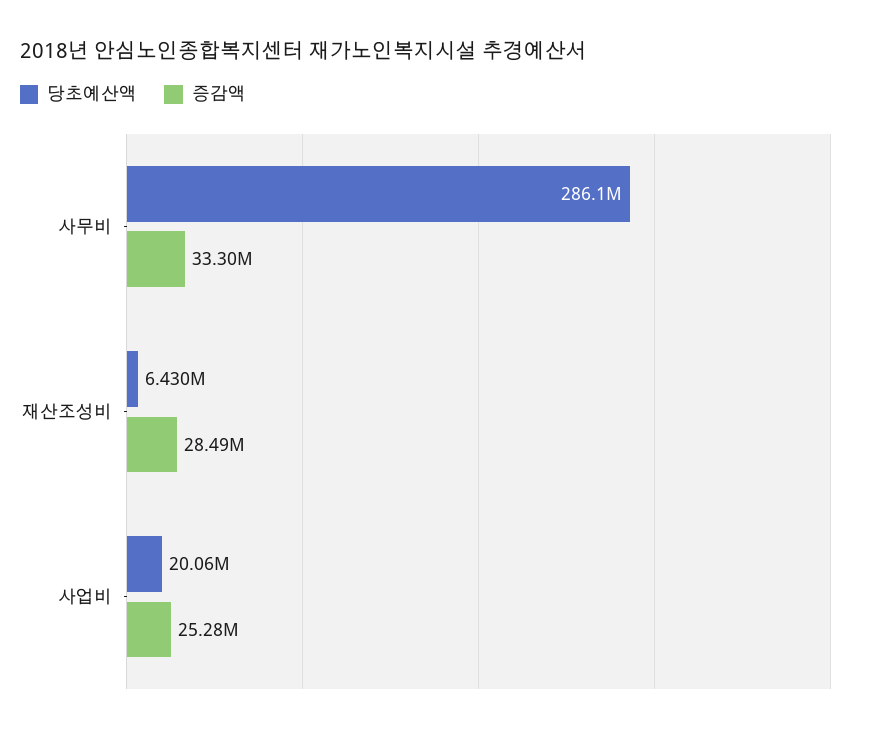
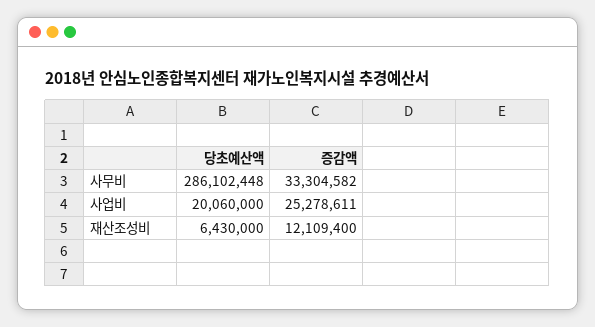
  {
    "당초예산액": {
      "사무비": 286102448,
      "재산조성비": 6430000,
      "사업비": 20060000
    },
    "증감액": {
      "사무비": 33304582,
-     "재산조성비": 28490000,
+     "재산조성비": 12109400,
      "사업비": 25278611
    }
  }

